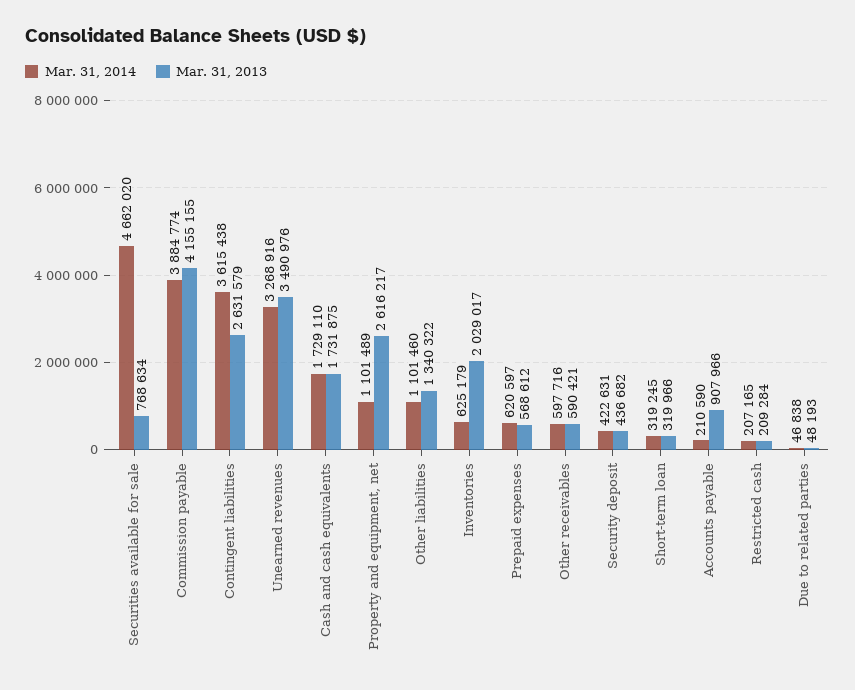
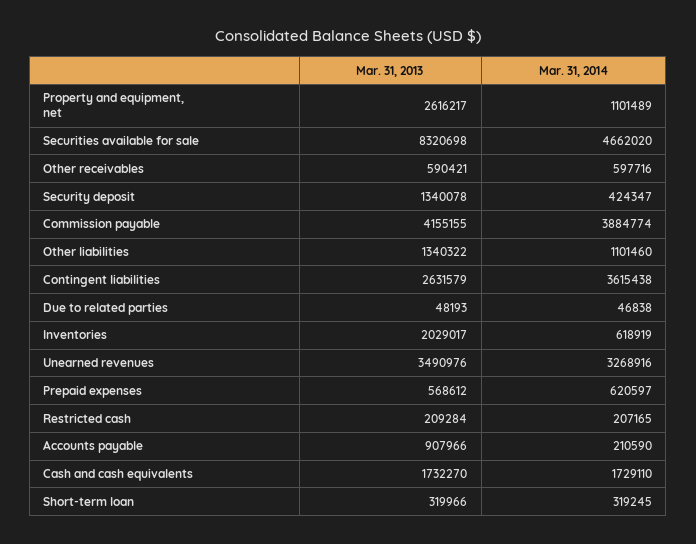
  {
    "Mar. 31, 2014": {
      "Securities available for sale": 4662020,
      "Commission payable": 3884774,
      "Contingent liabilities": 3615438,
      "Unearned revenues": 3268916,
      "Cash and cash equivalents": 1729110,
      "Property and equipment, net": 1101489,
      "Other liabilities": 1101460,
-     "Inventories": 625179,
+     "Inventories": 618919,
      "Prepaid expenses": 620597,
      "Other receivables": 597716,
-     "Security deposit": 422631,
+     "Security deposit": 424347,
      "Short-term loan": 319245,
      "Accounts payable": 210590,
      "Restricted cash": 207165,
      "Due to related parties": 46838
    },
    "Mar. 31, 2013": {
-     "Securities available for sale": 768634,
+     "Securities available for sale": 8320698,
      "Commission payable": 4155155,
      "Contingent liabilities": 2631579,
      "Unearned revenues": 3490976,
-     "Cash and cash equivalents": 1731875,
+     "Cash and cash equivalents": 1732270,
      "Property and equipment, net": 2616217,
      "Other liabilities": 1340322,
      "Inventories": 2029017,
      "Prepaid expenses": 568612,
      "Other receivables": 590421,
-     "Security deposit": 436682,
+     "Security deposit": 1340078,
      "Short-term loan": 319966,
      "Accounts payable": 907966,
      "Restricted cash": 209284,
      "Due to related parties": 48193
    }
  }

